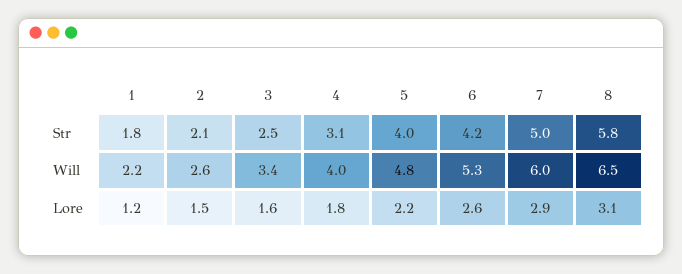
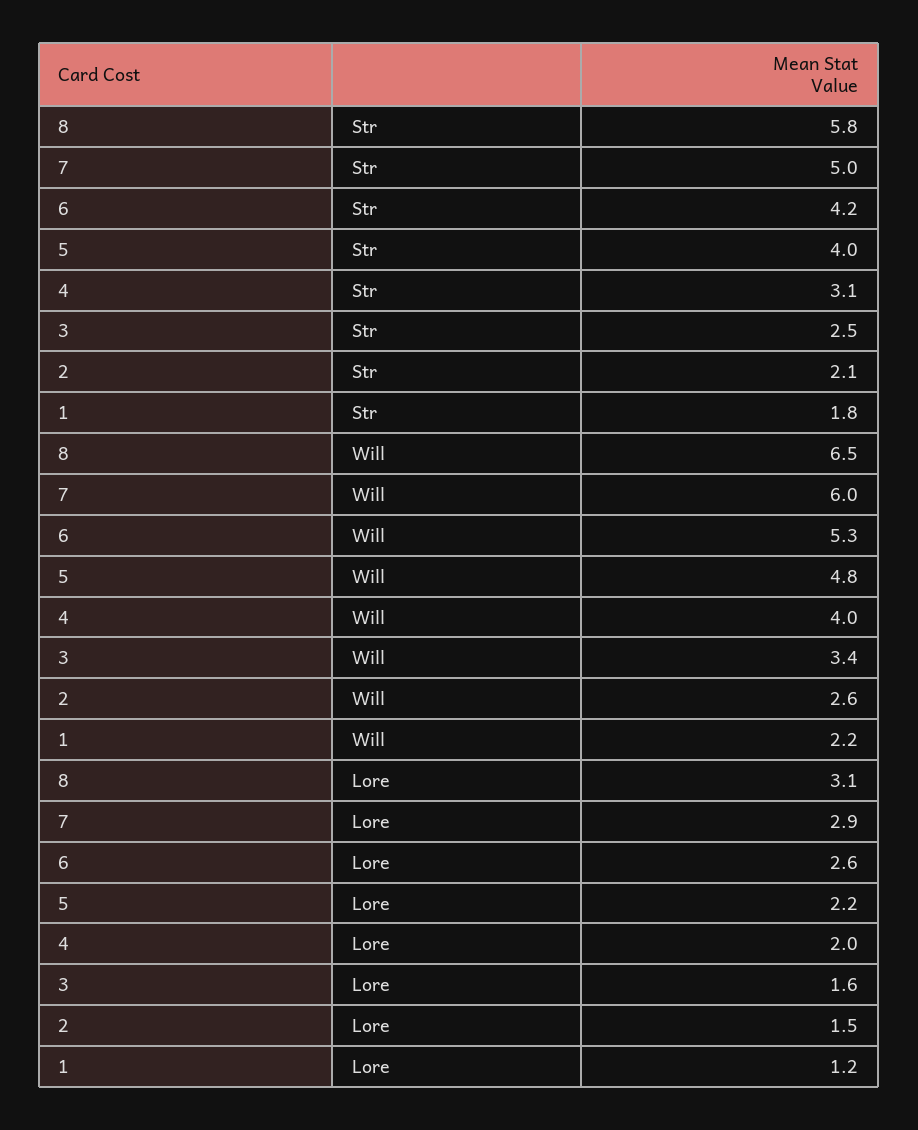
  {
    "1": {
      "Str": 1.8,
      "Will": 2.2,
      "Lore": 1.2
    },
    "2": {
      "Str": 2.1,
      "Will": 2.6,
      "Lore": 1.5
    },
    "3": {
      "Str": 2.5,
      "Will": 3.4,
      "Lore": 1.6
    },
    "4": {
      "Str": 3.1,
      "Will": 4,
-     "Lore": 1.8
+     "Lore": 2
    },
    "5": {
      "Str": 4,
      "Will": 4.8,
      "Lore": 2.2
    },
    "6": {
      "Str": 4.2,
      "Will": 5.3,
      "Lore": 2.6
    },
    "7": {
      "Str": 5,
      "Will": 6,
      "Lore": 2.9
    },
    "8": {
      "Str": 5.8,
      "Will": 6.5,
      "Lore": 3.1
    }
  }

